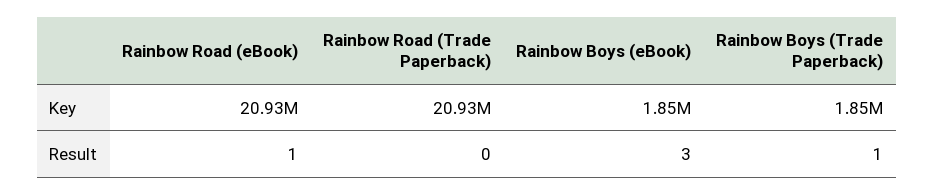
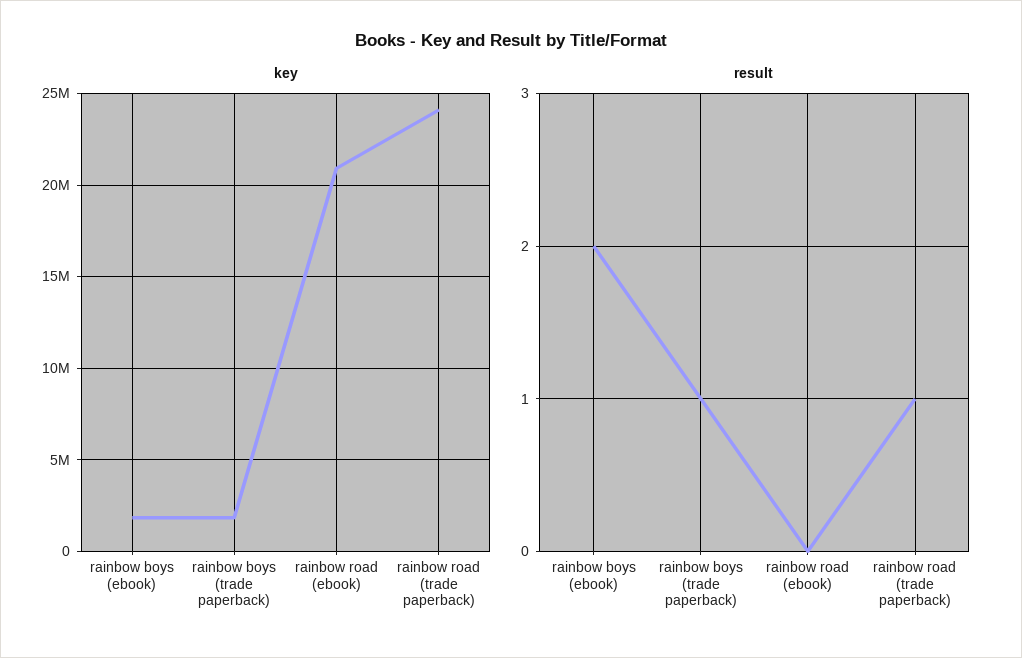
  {
    "Key": {
      "Rainbow Road (eBook)": 20930000,
-     "Rainbow Road (Trade Paperback)": 20930000,
+     "Rainbow Road (Trade Paperback)": 24000000,
      "Rainbow Boys (eBook)": 1850000,
      "Rainbow Boys (Trade Paperback)": 1850000
    },
    "Result": {
-     "Rainbow Road (eBook)": 1,
+     "Rainbow Road (eBook)": 0,
-     "Rainbow Road (Trade Paperback)": 0,
+     "Rainbow Road (Trade Paperback)": 1,
-     "Rainbow Boys (eBook)": 3,
+     "Rainbow Boys (eBook)": 2,
      "Rainbow Boys (Trade Paperback)": 1
    }
  }

